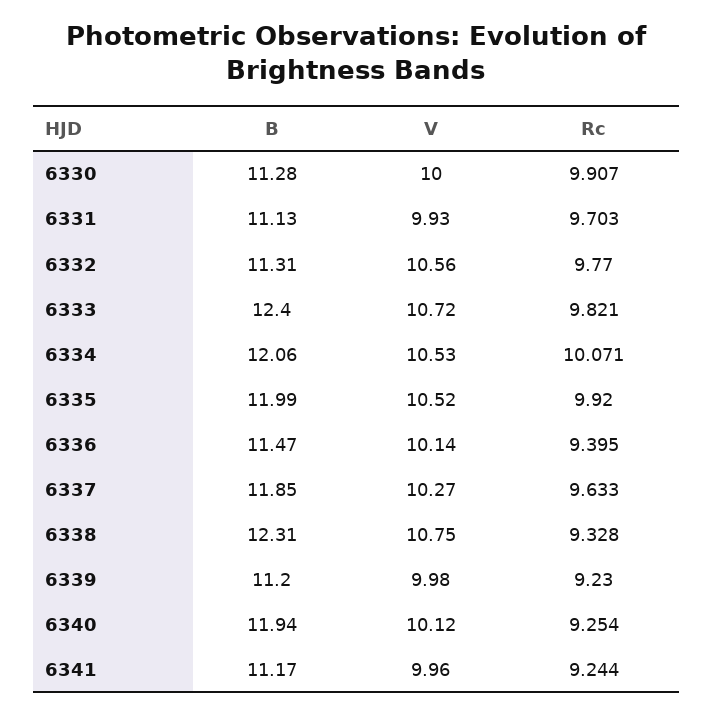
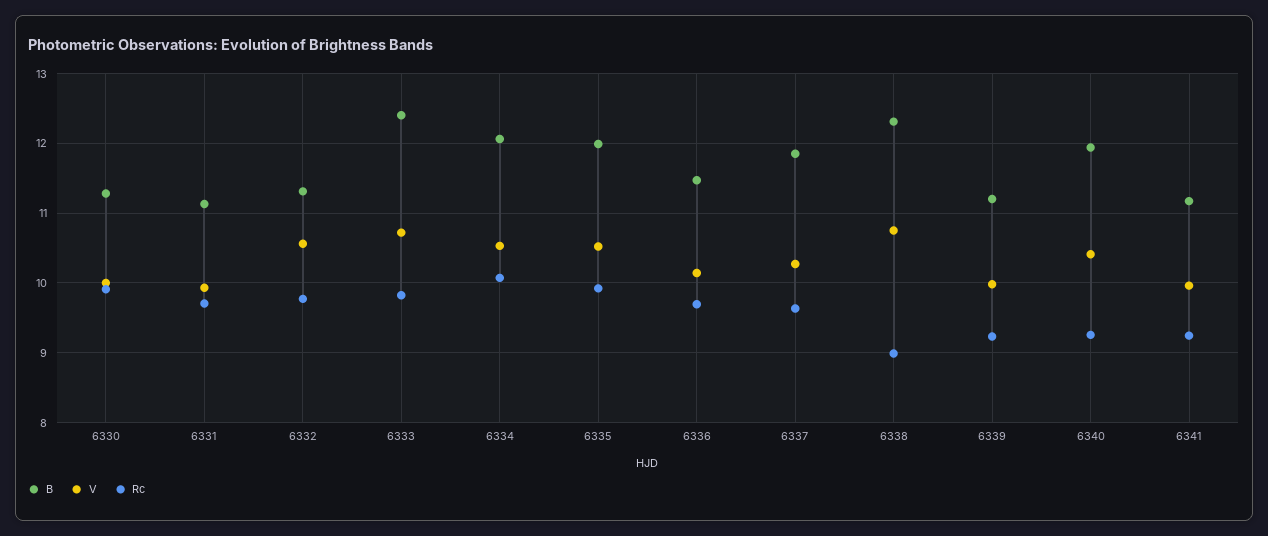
  {
    "B": {
      "6330": 11.28,
      "6331": 11.13,
      "6332": 11.31,
      "6333": 12.4,
      "6334": 12.06,
      "6335": 11.99,
      "6336": 11.47,
      "6337": 11.85,
      "6338": 12.31,
      "6339": 11.2,
      "6340": 11.94,
      "6341": 11.17
    },
    "V": {
      "6330": 10,
      "6331": 9.93,
      "6332": 10.56,
      "6333": 10.72,
      "6334": 10.53,
      "6335": 10.52,
      "6336": 10.14,
      "6337": 10.27,
      "6338": 10.75,
      "6339": 9.98,
-     "6340": 10.12,
+     "6340": 10.4,
      "6341": 9.96
    },
    "Rc": {
      "6330": 9.907,
      "6331": 9.703,
      "6332": 9.77,
      "6333": 9.821,
      "6334": 10.071,
      "6335": 9.92,
-     "6336": 9.395,
+     "6336": 9.7,
      "6337": 9.633,
-     "6338": 9.328,
+     "6338": 9,
      "6339": 9.23,
      "6340": 9.254,
      "6341": 9.244
    }
  }

